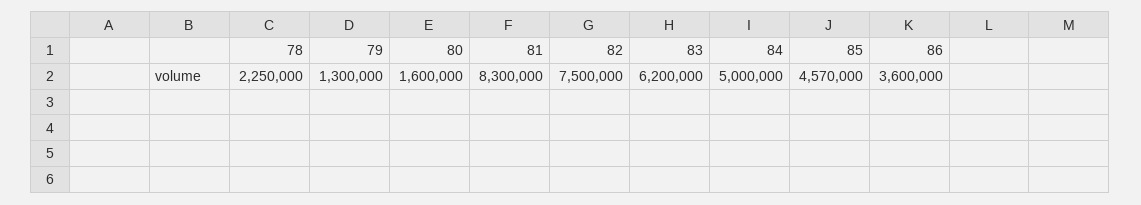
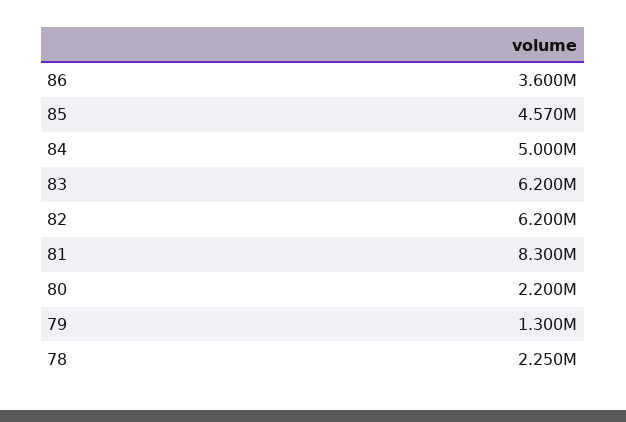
  {
    "78": 2250000,
    "79": 1300000,
-   "80": 1600000,
+   "80": 2200000,
    "81": 8300000,
-   "82": 7500000,
+   "82": 6200000,
    "83": 6200000,
    "84": 5000000,
    "85": 4570000,
    "86": 3600000
  }

